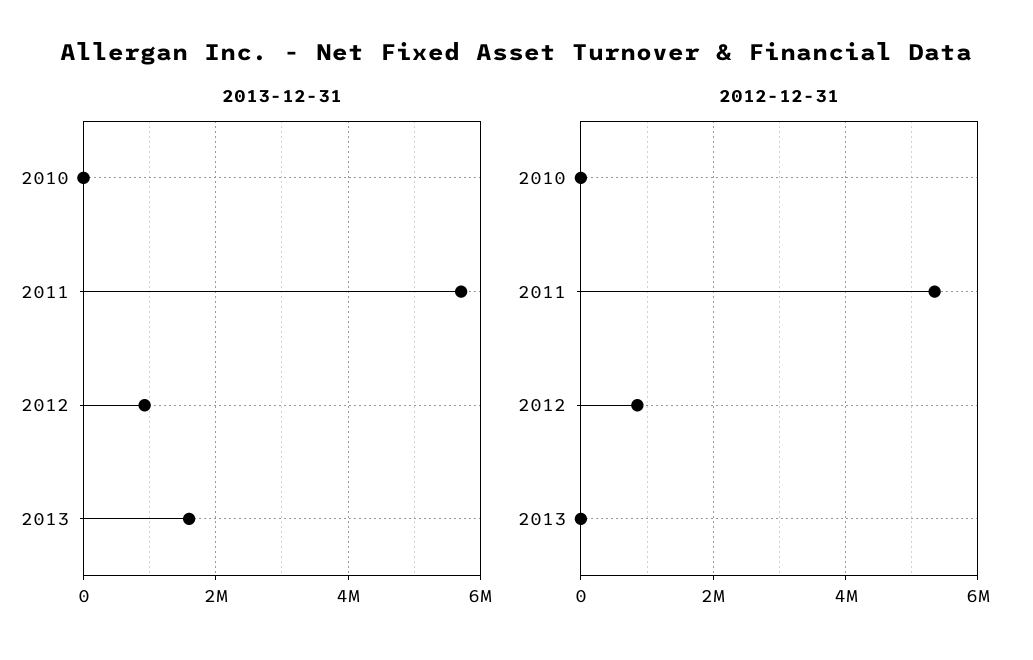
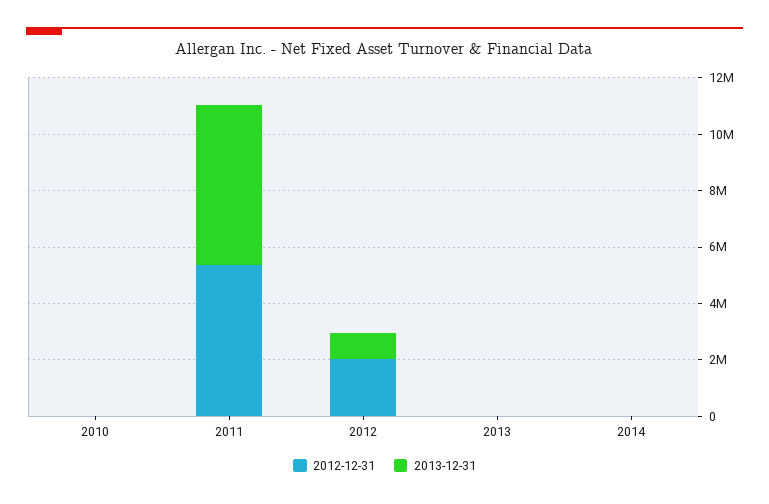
  {
    "2013-12-31": {
      "2010": 0,
      "2011": 5800000,
      "2012": 1000000,
-     "2013": 1600000
+     "2013": 0,
+     "2014": 0
    },
    "2012-12-31": {
      "2010": 0,
      "2011": 5400000,
-     "2012": 800000,
+     "2012": 2000000,
-     "2013": 0
+     "2013": 0,
+     "2014": 0
    }
  }

